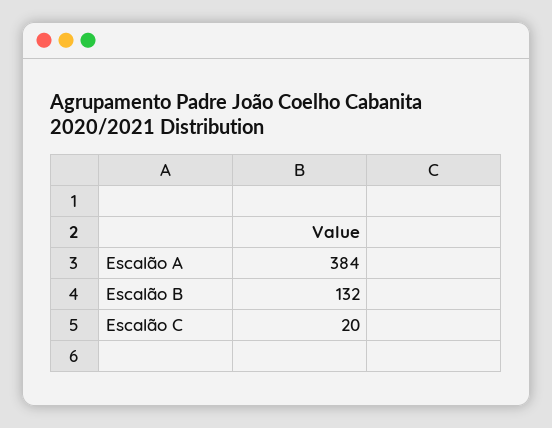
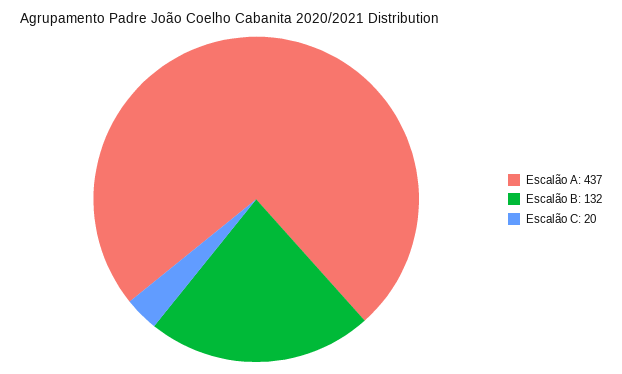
  {
-   "Escalão A": 384,
+   "Escalão A": 437,
    "Escalão B": 132,
    "Escalão C": 20
  }

